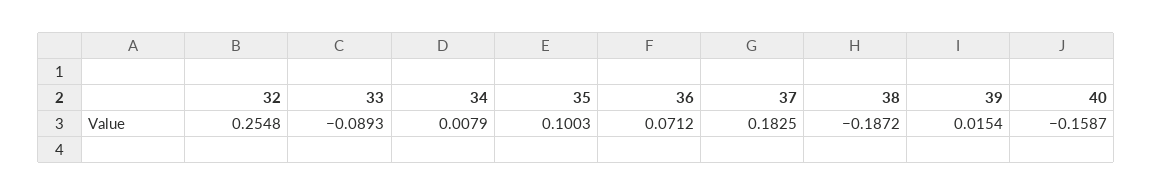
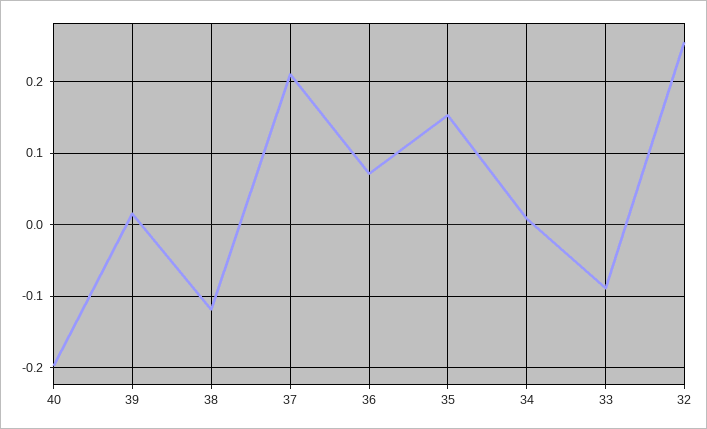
  {
    "32": 0.2548,
    "33": -0.0893,
    "34": 0.0079,
-   "35": 0.1003,
+   "35": 0.15,
    "36": 0.0712,
-   "37": 0.1825,
+   "37": 0.21,
-   "38": -0.1872,
+   "38": -0.12,
    "39": 0.0154,
-   "40": -0.1587
+   "40": -0.2
  }

